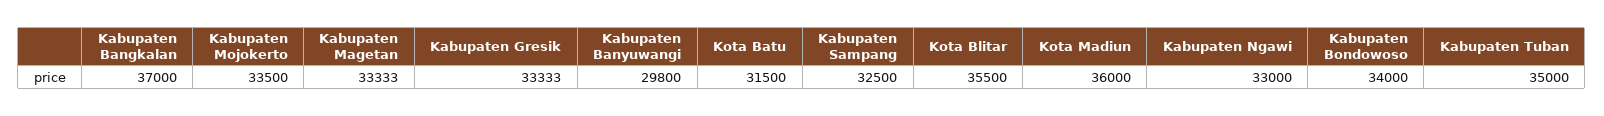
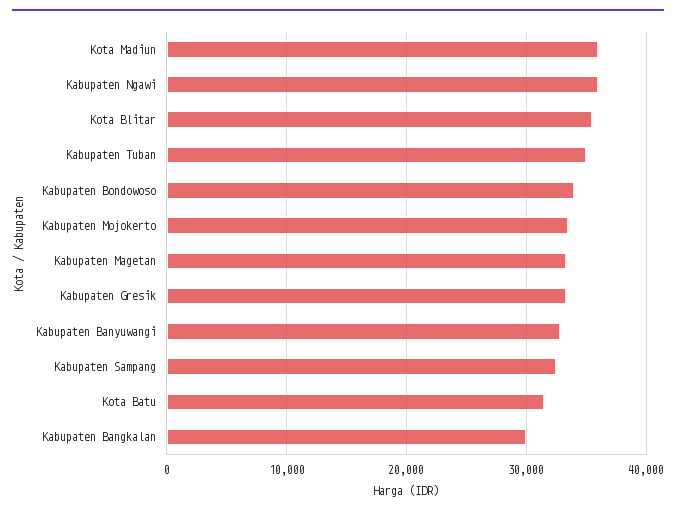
  {
-   "Kabupaten Bangkalan": 37000,
+   "Kabupaten Bangkalan": 30000,
    "Kabupaten Mojokerto": 33500,
    "Kabupaten Magetan": 33333,
    "Kabupaten Gresik": 33333,
-   "Kabupaten Banyuwangi": 29800,
+   "Kabupaten Banyuwangi": 33000,
    "Kota Batu": 31500,
    "Kabupaten Sampang": 32500,
    "Kota Blitar": 35500,
    "Kota Madiun": 36000,
-   "Kabupaten Ngawi": 33000,
+   "Kabupaten Ngawi": 36000,
    "Kabupaten Bondowoso": 34000,
    "Kabupaten Tuban": 35000
  }

